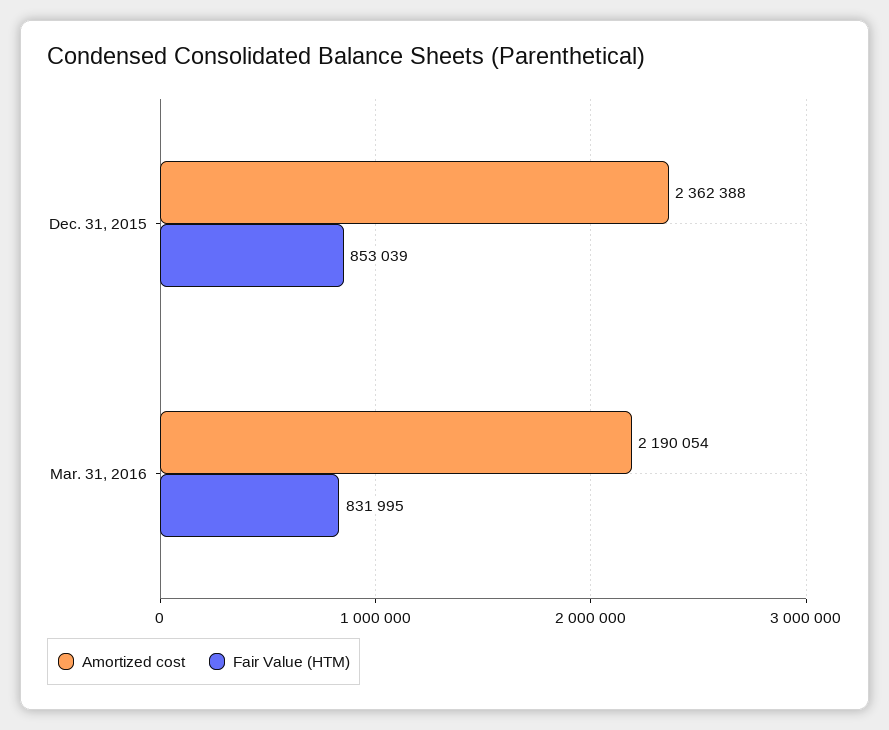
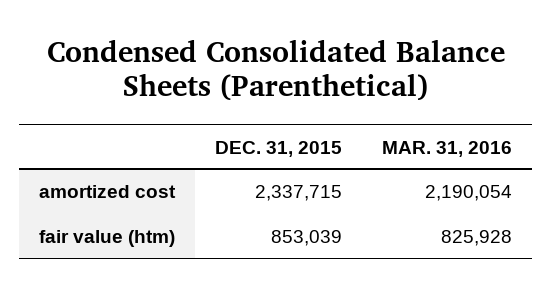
  {
    "Amortized cost": {
-     "Dec. 31, 2015": 2362388,
+     "Dec. 31, 2015": 2337715,
      "Mar. 31, 2016": 2190054
    },
    "Fair Value (HTM)": {
      "Dec. 31, 2015": 853039,
-     "Mar. 31, 2016": 831995
+     "Mar. 31, 2016": 825928
    }
  }

